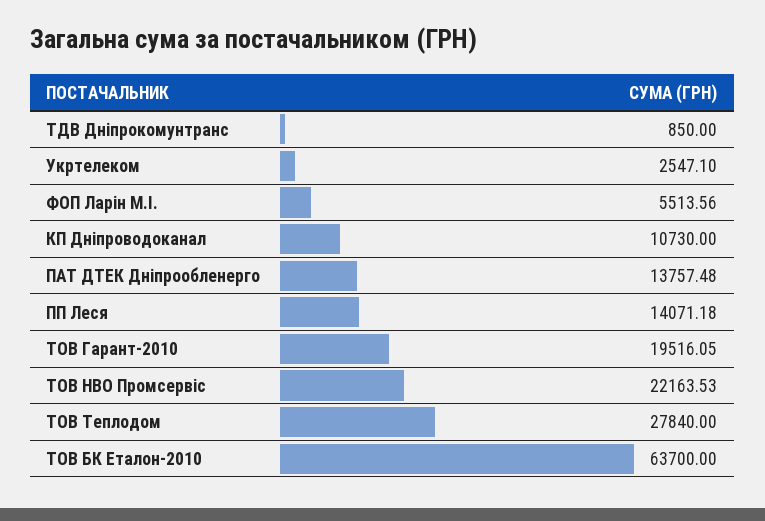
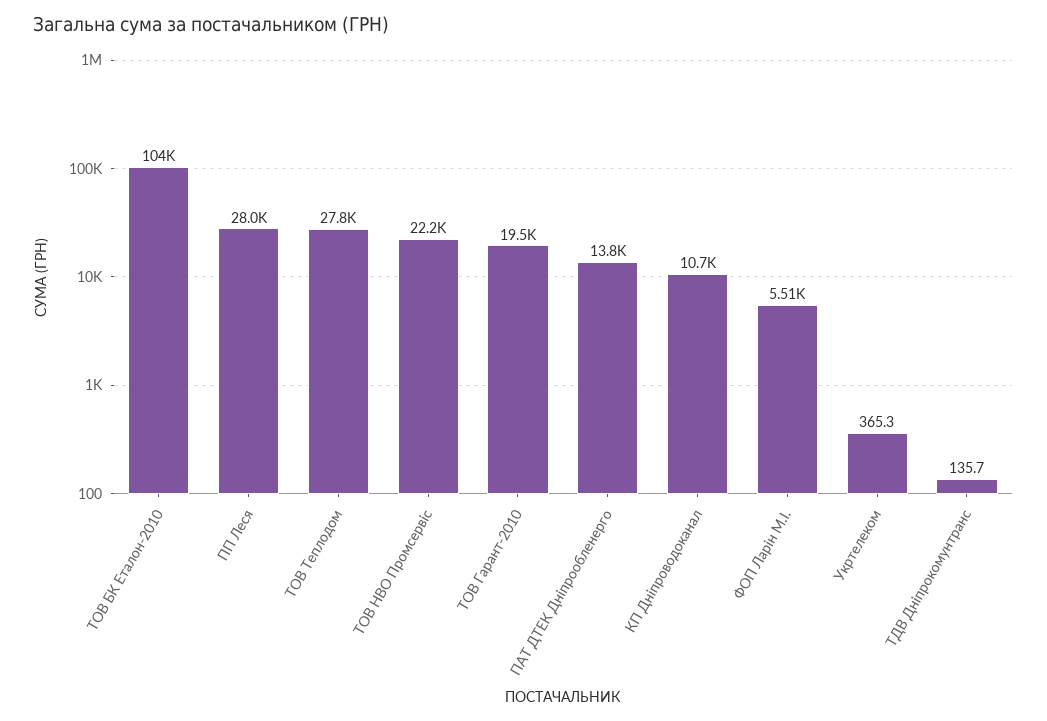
  {
-   "ТДВ Дніпрокомунтранс": 850,
+   "ТДВ Дніпрокомунтранс": 135.7,
-   "Укртелеком": 2547.1,
+   "Укртелеком": 365.3,
    "ФОП Ларін М.І.": 5513.56,
    "КП Дніпроводоканал": 10730,
    "ПАТ ДТЕК Дніпрообленерго": 13757.48,
-   "ПП Леся": 14071.18,
+   "ПП Леся": 28000,
    "ТОВ Гарант-2010": 19516.05,
    "ТОВ НВО Промсервіс": 22163.53,
    "ТОВ Теплодом": 27840,
-   "ТОВ БК Еталон-2010": 63700
+   "ТОВ БК Еталон-2010": 104000
  }

